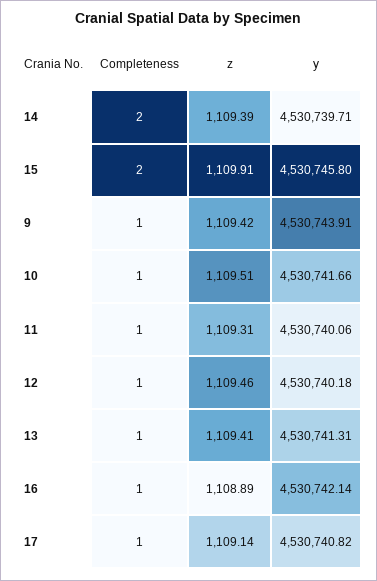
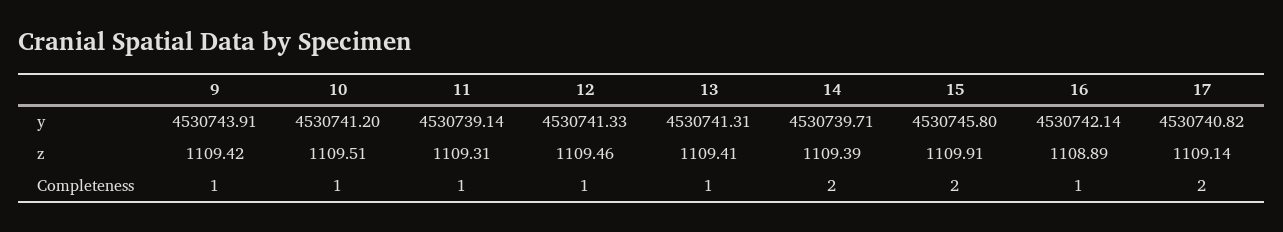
  {
    "Completeness": {
      "14": 2,
      "15": 2,
      "9": 1,
      "10": 1,
      "11": 1,
      "12": 1,
      "13": 1,
      "16": 1,
-     "17": 1
+     "17": 2
    },
    "z": {
      "14": 1109.39,
      "15": 1109.91,
      "9": 1109.42,
      "10": 1109.51,
      "11": 1109.31,
      "12": 1109.46,
      "13": 1109.41,
      "16": 1108.89,
      "17": 1109.14
    },
    "y": {
      "14": 4530739.71,
      "15": 4530745.8,
      "9": 4530743.91,
-     "10": 4530741.66,
+     "10": 4530741.2,
-     "11": 4530740.06,
+     "11": 4530739.14,
-     "12": 4530740.18,
+     "12": 4530741.33,
      "13": 4530741.31,
      "16": 4530742.14,
      "17": 4530740.82
    }
  }

